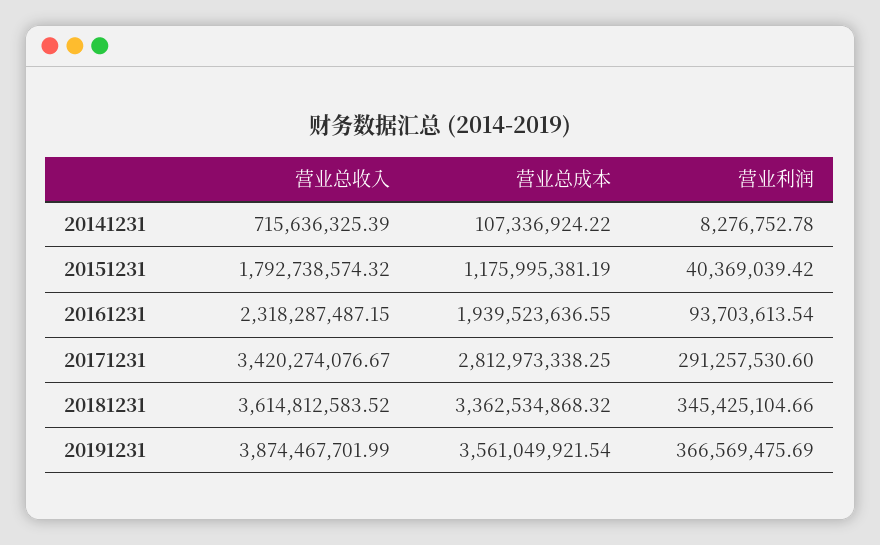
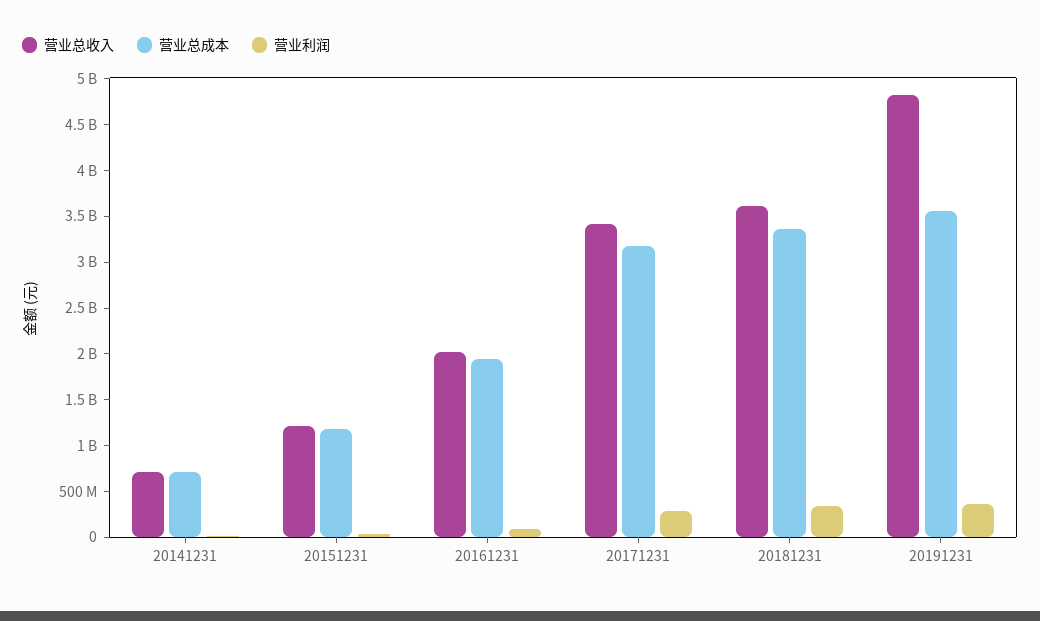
  {
    "营业总收入": {
      "20141231": 715636325.39,
-     "20151231": 1792738574.32,
+     "20151231": 1200000000,
-     "20161231": 2318287487.15,
+     "20161231": 2000000000,
      "20171231": 3420274076.67,
      "20181231": 3614812583.52,
-     "20191231": 3874467701.99
+     "20191231": 4800000000
    },
    "营业总成本": {
-     "20141231": 107336924.22,
+     "20141231": 700000000,
      "20151231": 1175995381.19,
      "20161231": 1939523636.55,
-     "20171231": 2812973338.25,
+     "20171231": 3200000000,
      "20181231": 3362534868.32,
      "20191231": 3561049921.54
    },
    "营业利润": {
      "20141231": 8276752.78,
      "20151231": 40369039.42,
      "20161231": 93703613.54,
      "20171231": 291257530.6,
      "20181231": 345425104.66,
      "20191231": 366569475.69
    }
  }

